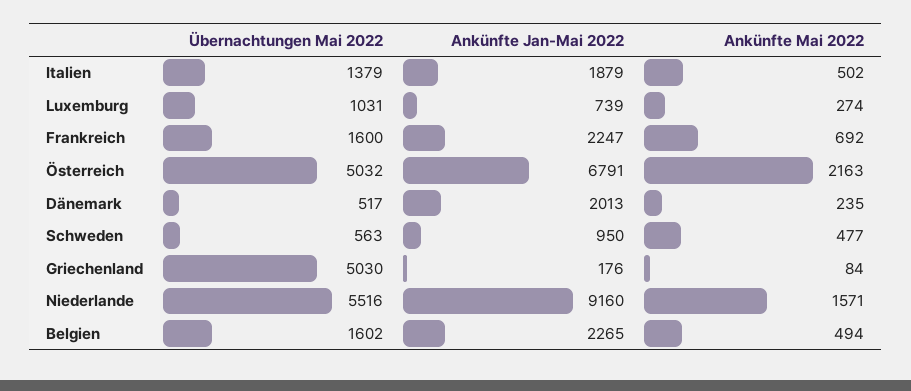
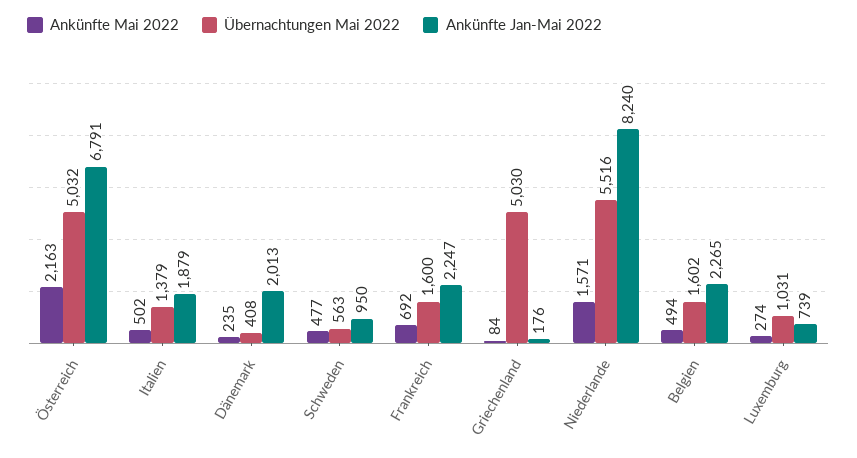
  {
    "Übernachtungen Mai 2022": {
      "Italien": 1379,
      "Luxemburg": 1031,
      "Frankreich": 1600,
      "Österreich": 5032,
-     "Dänemark": 517,
+     "Dänemark": 408,
      "Schweden": 563,
      "Griechenland": 5030,
      "Niederlande": 5516,
      "Belgien": 1602
    },
    "Ankünfte Jan-Mai 2022": {
      "Italien": 1879,
      "Luxemburg": 739,
      "Frankreich": 2247,
      "Österreich": 6791,
      "Dänemark": 2013,
      "Schweden": 950,
      "Griechenland": 176,
-     "Niederlande": 9160,
+     "Niederlande": 8240,
      "Belgien": 2265
    },
    "Ankünfte Mai 2022": {
      "Italien": 502,
      "Luxemburg": 274,
      "Frankreich": 692,
      "Österreich": 2163,
      "Dänemark": 235,
      "Schweden": 477,
      "Griechenland": 84,
      "Niederlande": 1571,
      "Belgien": 494
    }
  }

